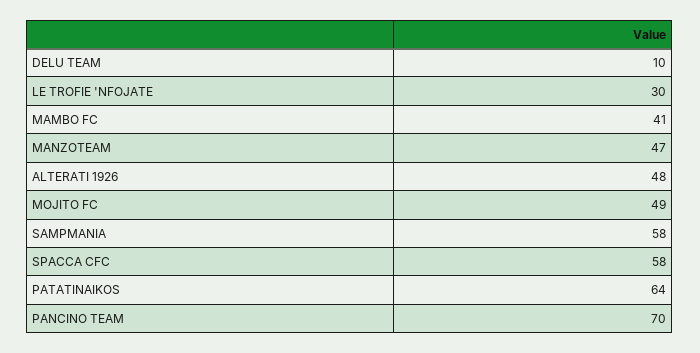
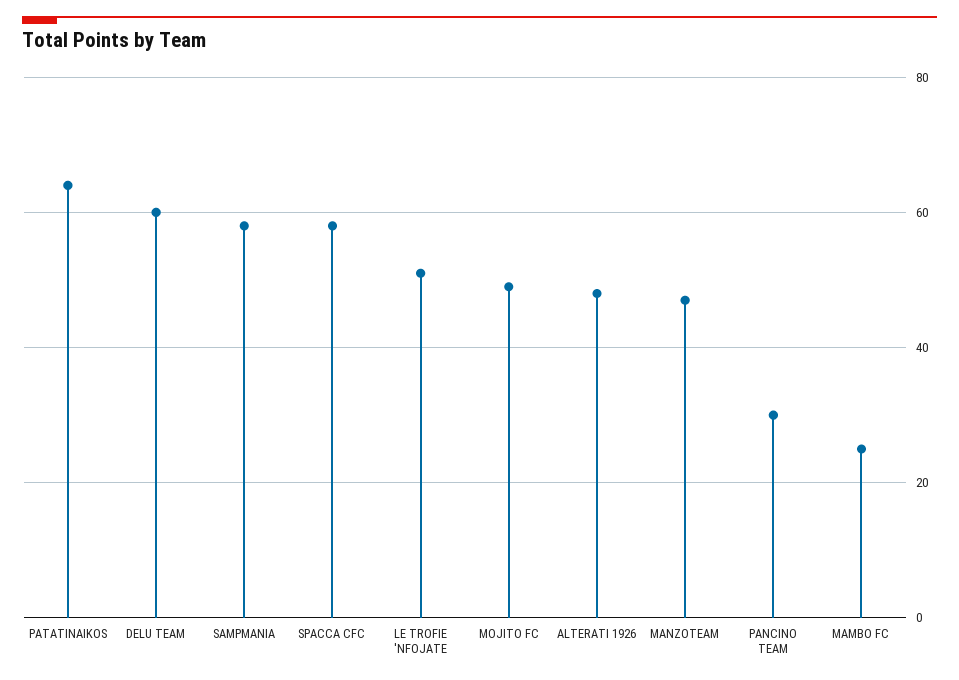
  {
-   "DELU TEAM": 10,
+   "DELU TEAM": 60,
-   "LE TROFIE 'NFOJATE": 30,
+   "LE TROFIE 'NFOJATE": 50,
-   "MAMBO FC": 41,
+   "MAMBO FC": 25,
    "MANZOTEAM": 47,
    "ALTERATI 1926": 48,
    "MOJITO FC": 49,
    "SAMPMANIA": 58,
    "SPACCA CFC": 58,
    "PATATINAIKOS": 64,
-   "PANCINO TEAM": 70
+   "PANCINO TEAM": 30
  }

